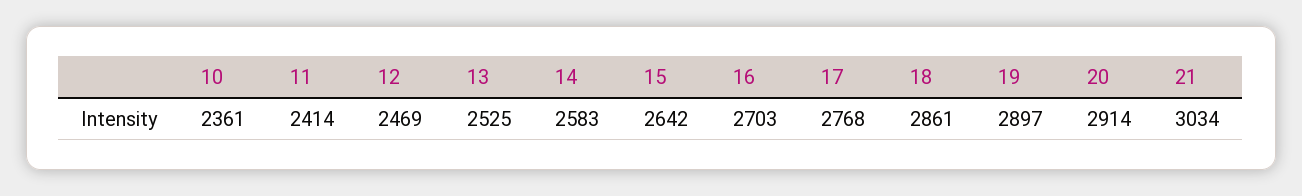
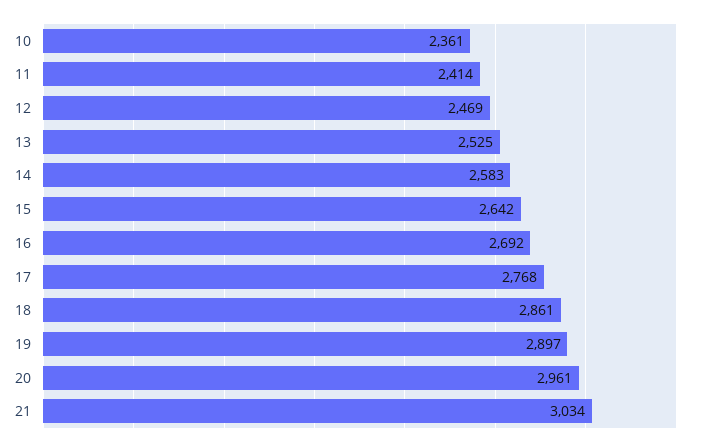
  {
    "10": 2361,
    "11": 2414,
    "12": 2469,
    "13": 2525,
    "14": 2583,
    "15": 2642,
-   "16": 2703,
+   "16": 2692,
    "17": 2768,
    "18": 2861,
    "19": 2897,
-   "20": 2914,
+   "20": 2961,
    "21": 3034
  }

